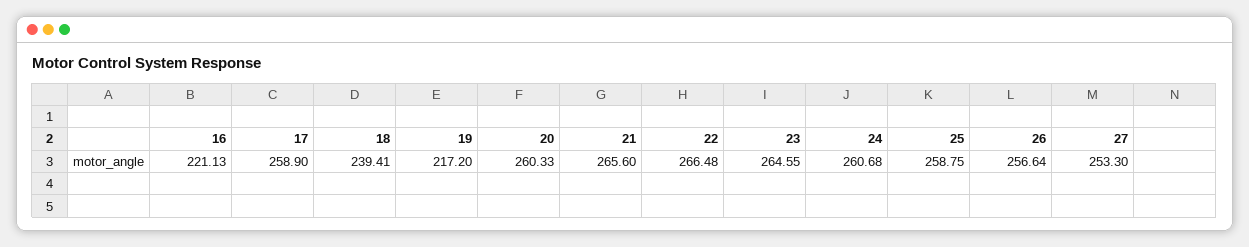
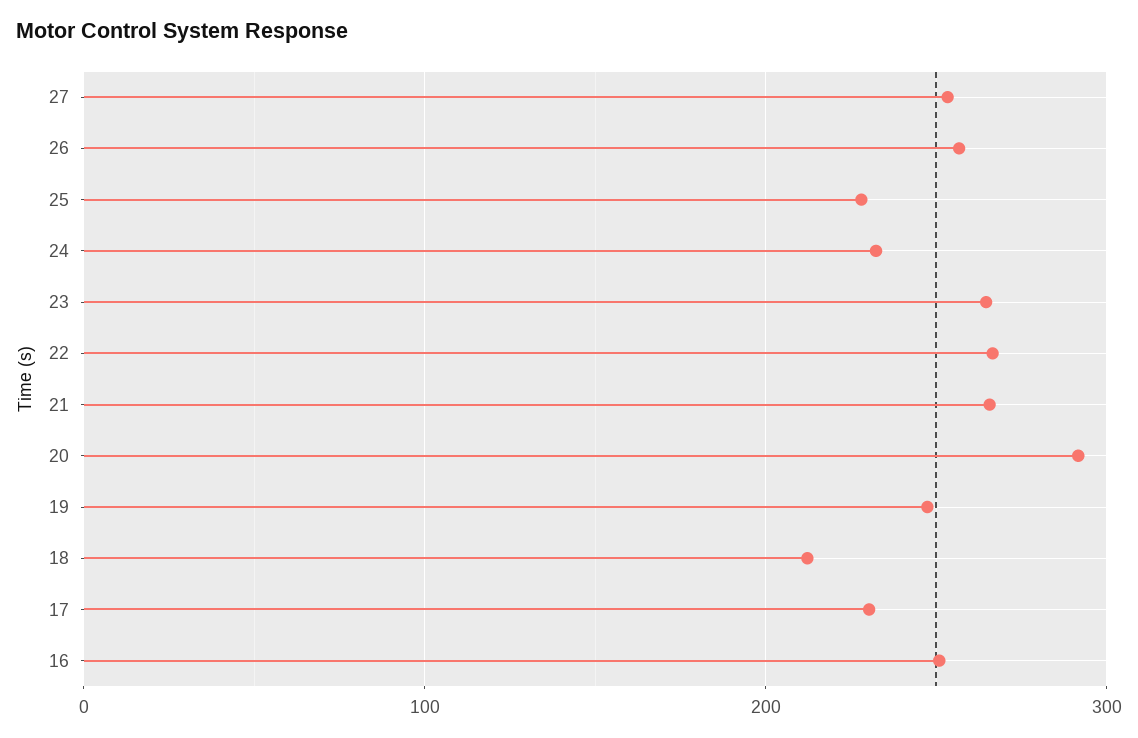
  {
-   "16": 221.13,
+   "16": 250,
-   "17": 258.9,
+   "17": 230,
-   "18": 239.41,
+   "18": 210,
-   "19": 217.2,
+   "19": 250,
-   "20": 260.33,
+   "20": 290,
    "21": 265.6,
    "22": 266.48,
    "23": 264.55,
-   "24": 260.68,
+   "24": 230,
-   "25": 258.75,
+   "25": 230,
    "26": 256.64,
    "27": 253.3
  }

